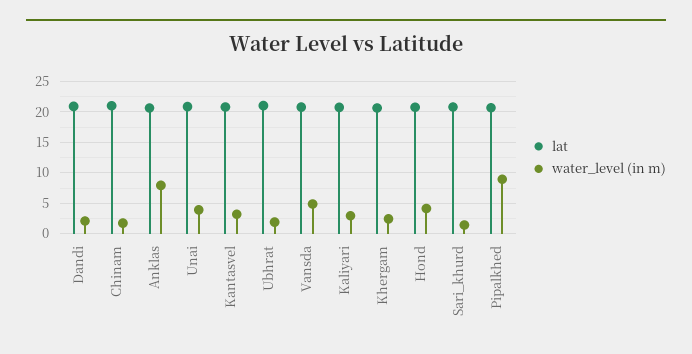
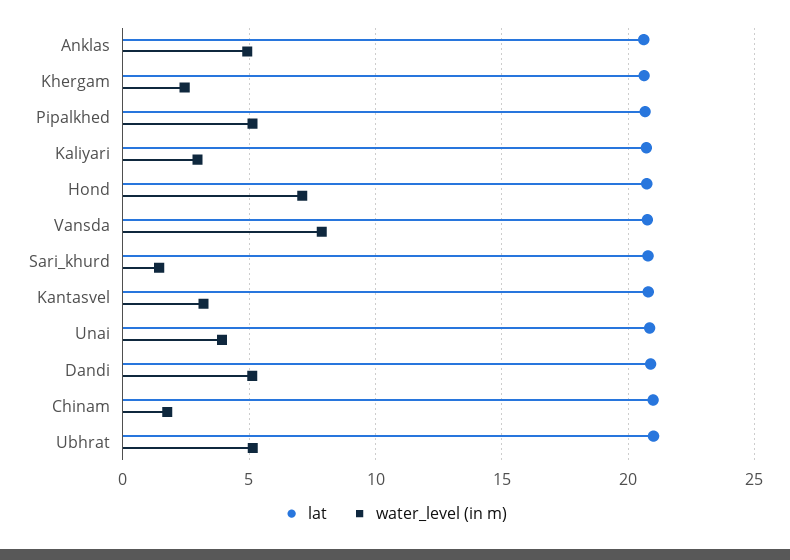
  {
    "lat": {
      "Dandi": 21,
      "Chinam": 21,
      "Anklas": 20.5,
      "Unai": 21,
      "Kantasvel": 21,
      "Ubhrat": 21,
      "Vansda": 21,
      "Kaliyari": 20.5,
      "Khergam": 20.5,
      "Hond": 20.5,
      "Sari_khurd": 21,
      "Pipalkhed": 20.5
    },
    "water_level (in m)": {
-     "Dandi": 2,
+     "Dandi": 5,
      "Chinam": 2,
-     "Anklas": 8,
+     "Anklas": 5,
      "Unai": 4,
      "Kantasvel": 3,
-     "Ubhrat": 2,
+     "Ubhrat": 5,
-     "Vansda": 5,
+     "Vansda": 8,
      "Kaliyari": 3,
      "Khergam": 2.5,
-     "Hond": 4,
+     "Hond": 7,
      "Sari_khurd": 1.5,
-     "Pipalkhed": 9
+     "Pipalkhed": 5
    }
  }

